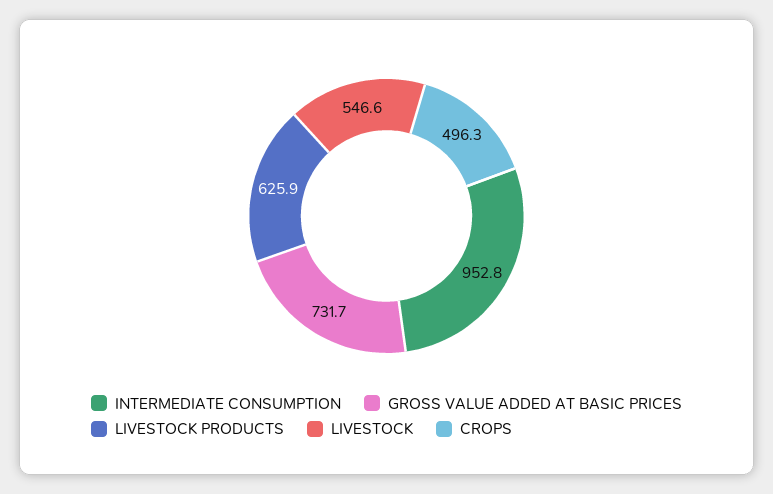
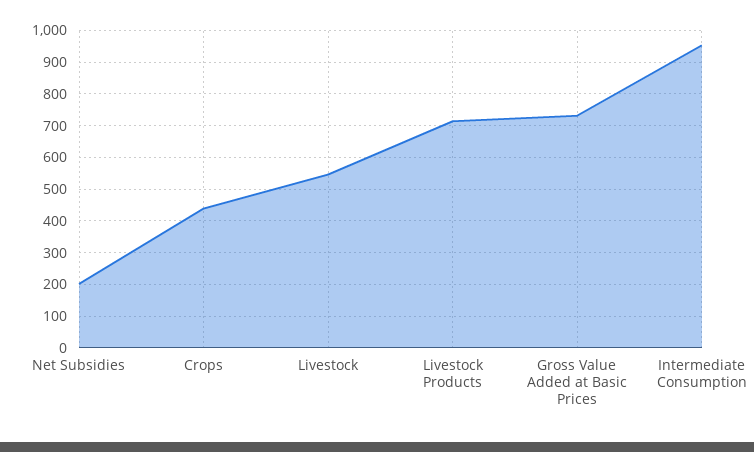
  {
    "INTERMEDIATE CONSUMPTION": 952.8,
    "GROSS VALUE ADDED AT BASIC PRICES": 731.7,
-   "LIVESTOCK PRODUCTS": 625.9,
+   "LIVESTOCK PRODUCTS": 720,
    "LIVESTOCK": 546.6,
-   "CROPS": 496.3
+   "CROPS": 440,
+   "Net Subsidies": 200
  }

